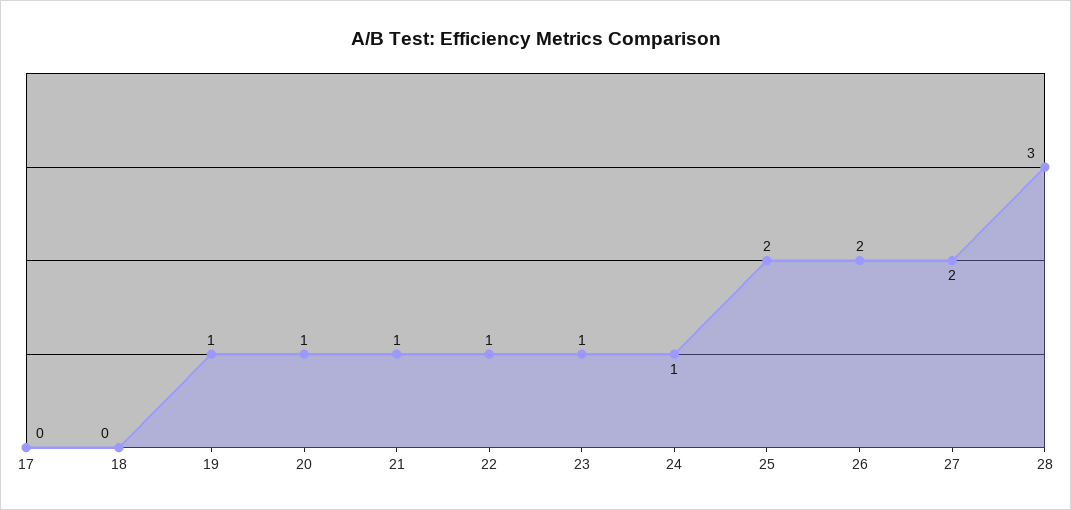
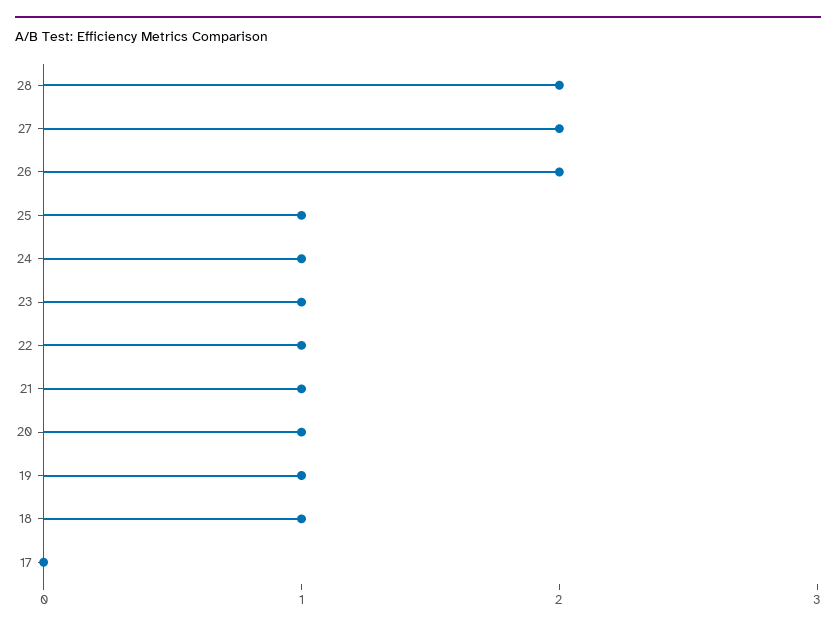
  {
    "17": 0,
-   "18": 0,
+   "18": 1,
    "19": 1,
    "20": 1,
    "21": 1,
    "22": 1,
    "23": 1,
    "24": 1,
-   "25": 2,
+   "25": 1,
    "26": 2,
    "27": 2,
-   "28": 3
+   "28": 2
  }

